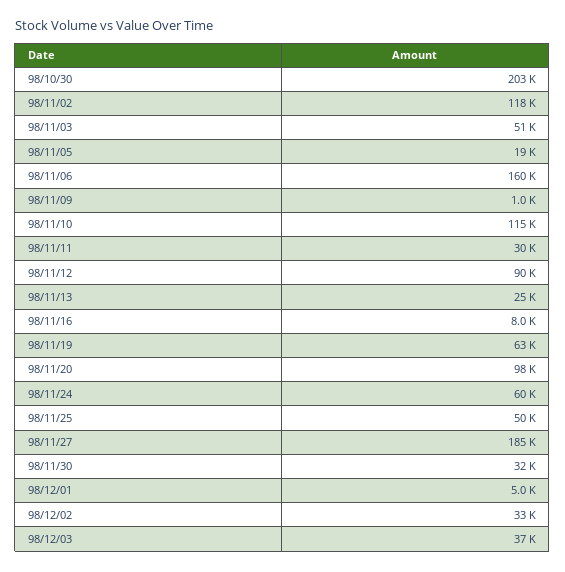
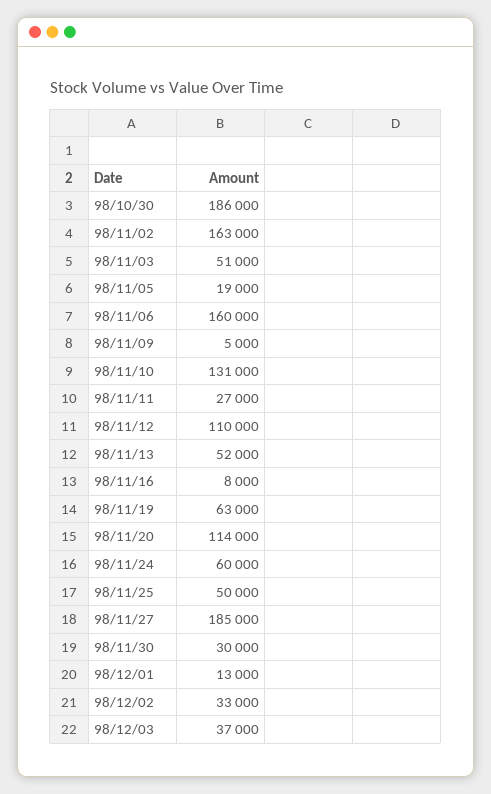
  {
-   "98/10/30": 203000,
+   "98/10/30": 186000,
-   "98/11/02": 118000,
+   "98/11/02": 163000,
    "98/11/03": 51000,
    "98/11/05": 19000,
    "98/11/06": 160000,
-   "98/11/09": 1000,
+   "98/11/09": 5000,
-   "98/11/10": 115000,
+   "98/11/10": 131000,
-   "98/11/11": 30000,
+   "98/11/11": 27000,
-   "98/11/12": 90000,
+   "98/11/12": 110000,
-   "98/11/13": 25000,
+   "98/11/13": 52000,
    "98/11/16": 8000,
    "98/11/19": 63000,
-   "98/11/20": 98000,
+   "98/11/20": 114000,
    "98/11/24": 60000,
    "98/11/25": 50000,
    "98/11/27": 185000,
-   "98/11/30": 32000,
+   "98/11/30": 30000,
-   "98/12/01": 5000,
+   "98/12/01": 13000,
    "98/12/02": 33000,
    "98/12/03": 37000
  }

